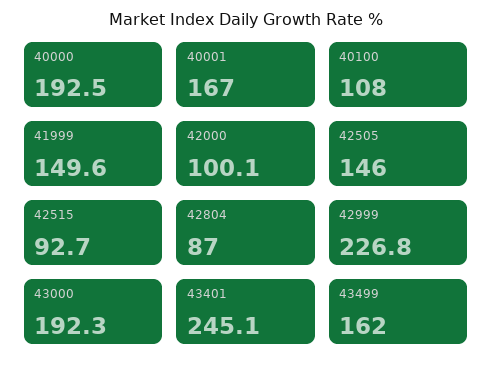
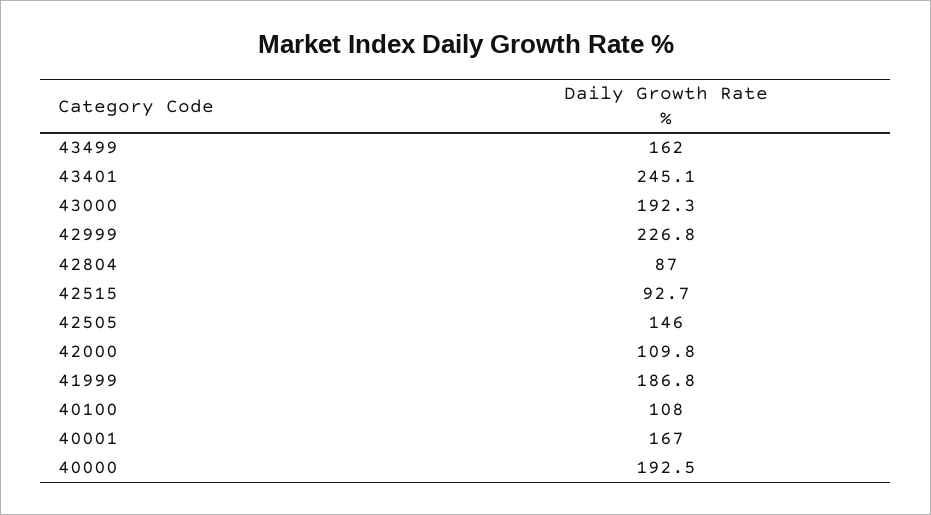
  {
    "40000": 192.5,
    "40001": 167,
    "40100": 108,
-   "41999": 149.6,
+   "41999": 186.8,
-   "42000": 100.1,
+   "42000": 109.8,
    "42505": 146,
    "42515": 92.7,
    "42804": 87,
    "42999": 226.8,
    "43000": 192.3,
    "43401": 245.1,
    "43499": 162
  }

